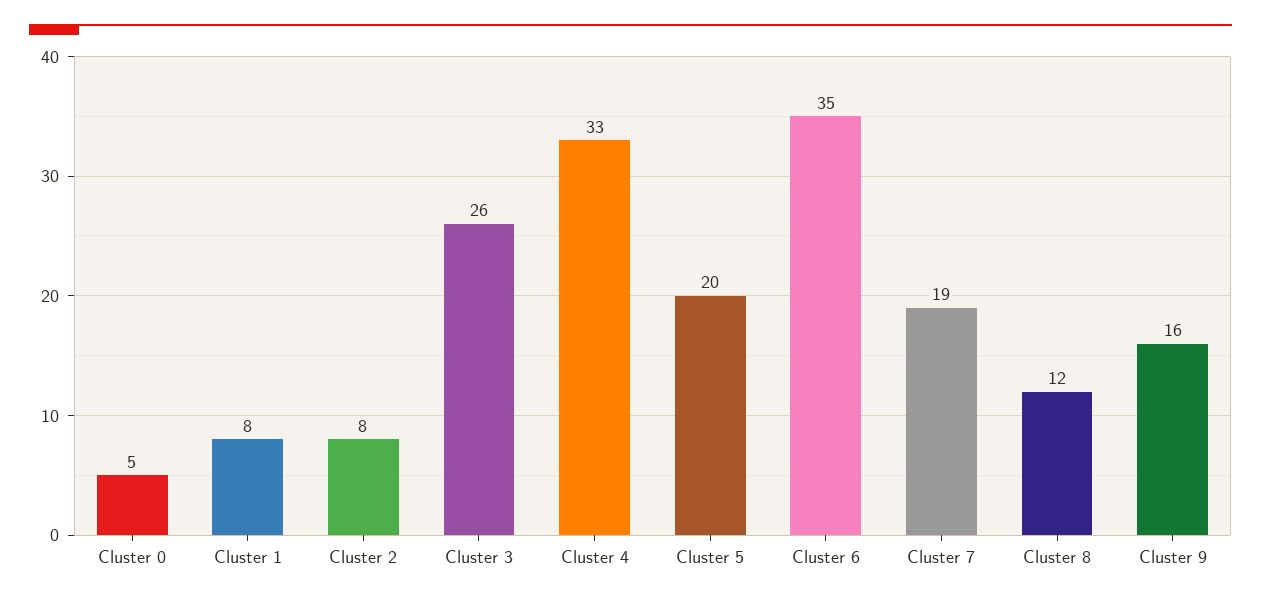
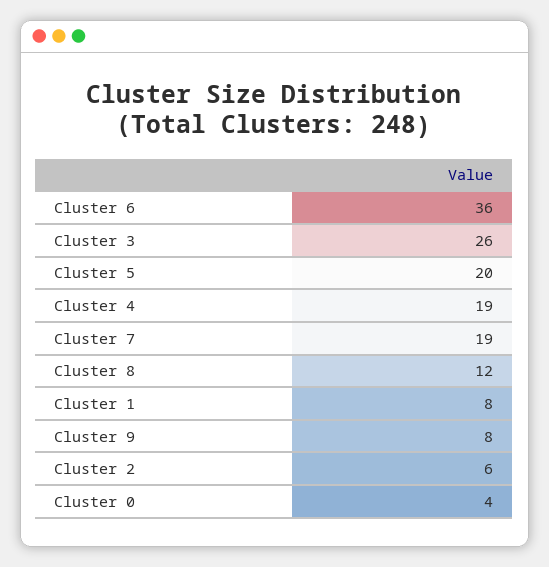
  {
-   "Cluster 0": 5,
+   "Cluster 0": 4,
    "Cluster 1": 8,
-   "Cluster 2": 8,
+   "Cluster 2": 6,
    "Cluster 3": 26,
-   "Cluster 4": 33,
+   "Cluster 4": 19,
    "Cluster 5": 20,
-   "Cluster 6": 35,
+   "Cluster 6": 36,
    "Cluster 7": 19,
    "Cluster 8": 12,
-   "Cluster 9": 16
+   "Cluster 9": 8
  }

